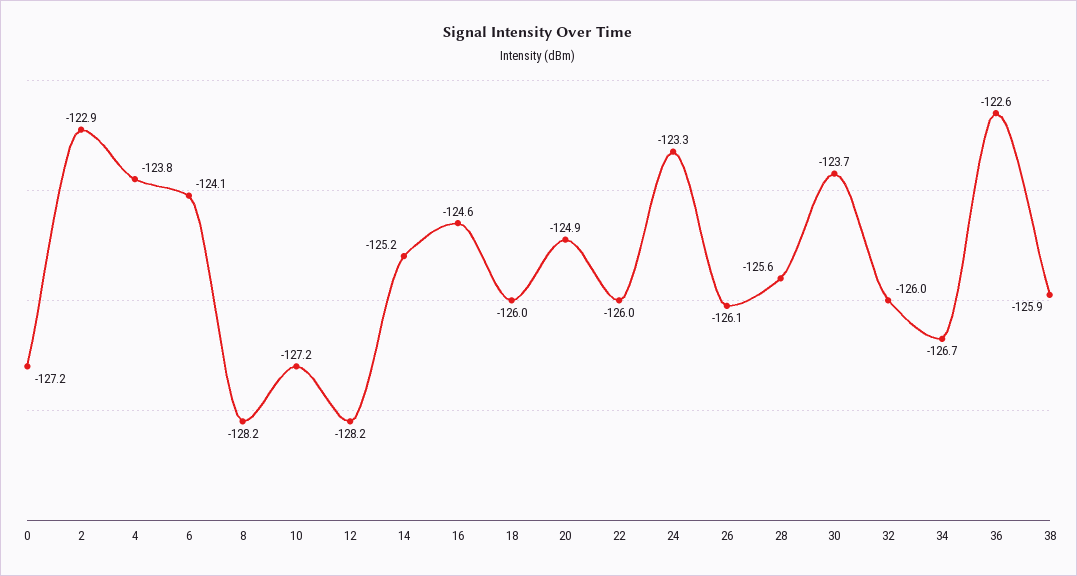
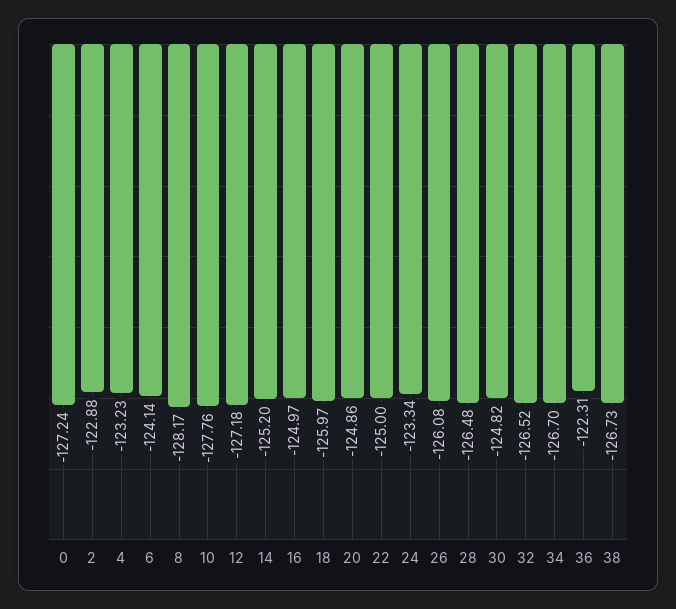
  {
    "0": -127.24,
    "2": -122.88,
-   "4": -123.8,
+   "4": -123.23,
    "6": -124.14,
    "8": -128.17,
-   "10": -127.2,
+   "10": -127.76,
-   "12": -128.2,
+   "12": -127.18,
    "14": -125.2,
-   "16": -124.6,
+   "16": -124.97,
    "18": -125.97,
    "20": -124.86,
-   "22": -126,
+   "22": -125,
    "24": -123.34,
    "26": -126.08,
-   "28": -125.6,
+   "28": -126.48,
-   "30": -123.7,
+   "30": -124.82,
-   "32": -126,
+   "32": -126.52,
    "34": -126.7,
-   "36": -122.6,
+   "36": -122.31,
-   "38": -125.9
+   "38": -126.73
  }

